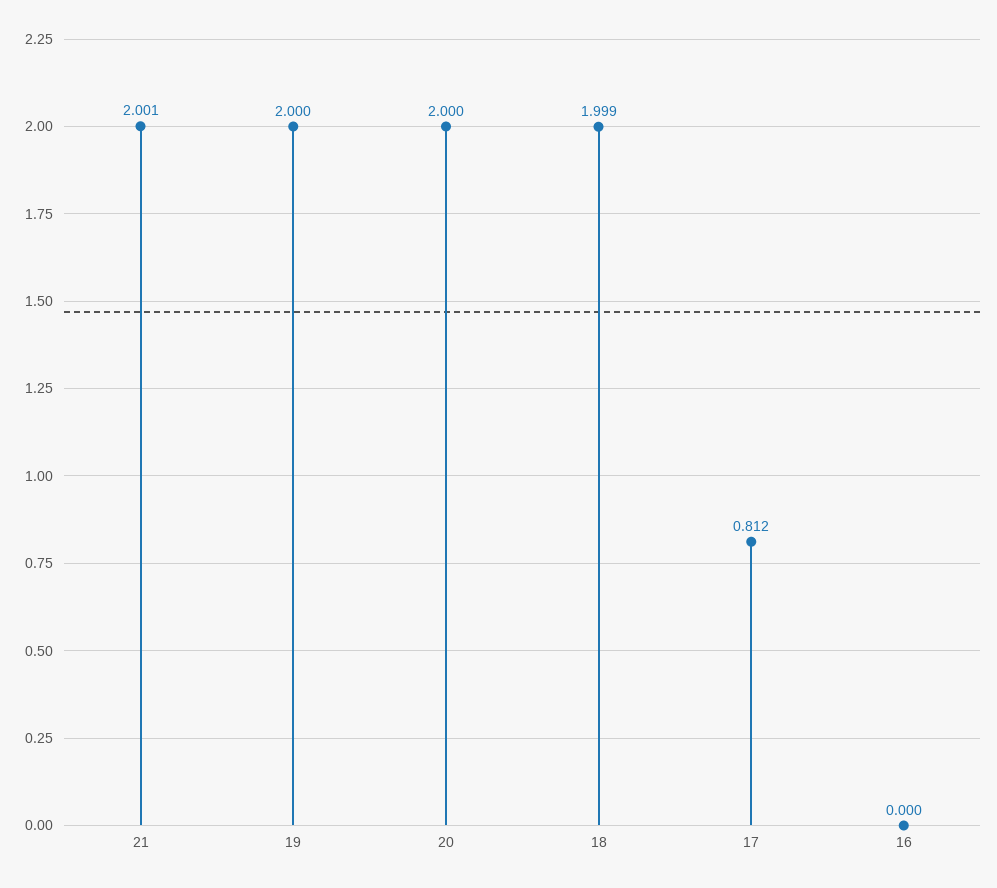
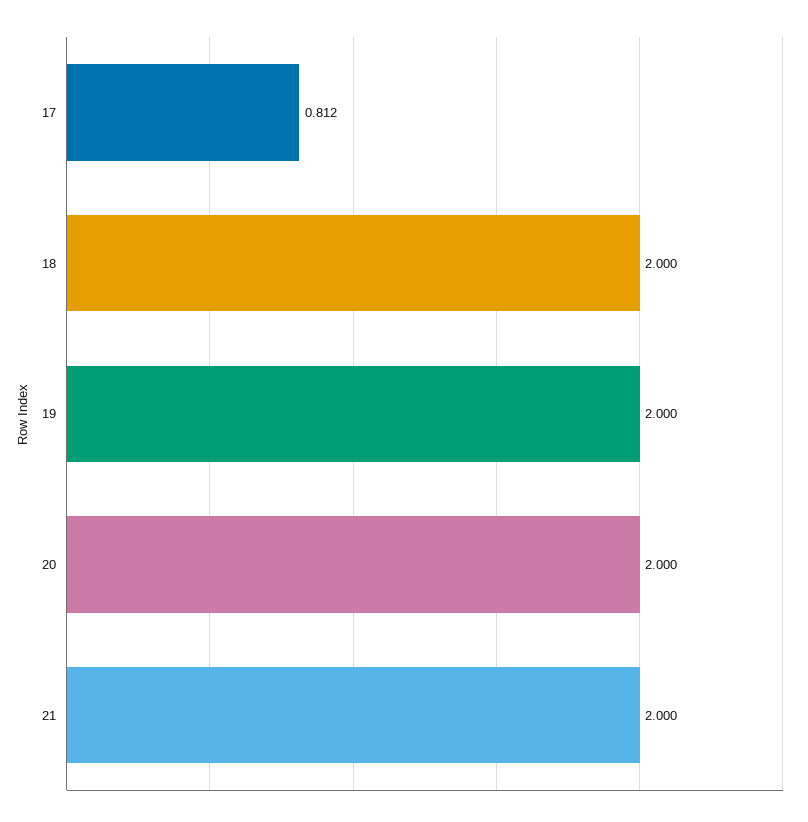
  {
-   "21": 2.001,
+   "21": 2,
    "19": 2,
    "20": 2,
-   "18": 1.999,
+   "18": 2,
-   "17": 0.812,
+   "17": 0.812
-   "16": 0
  }

